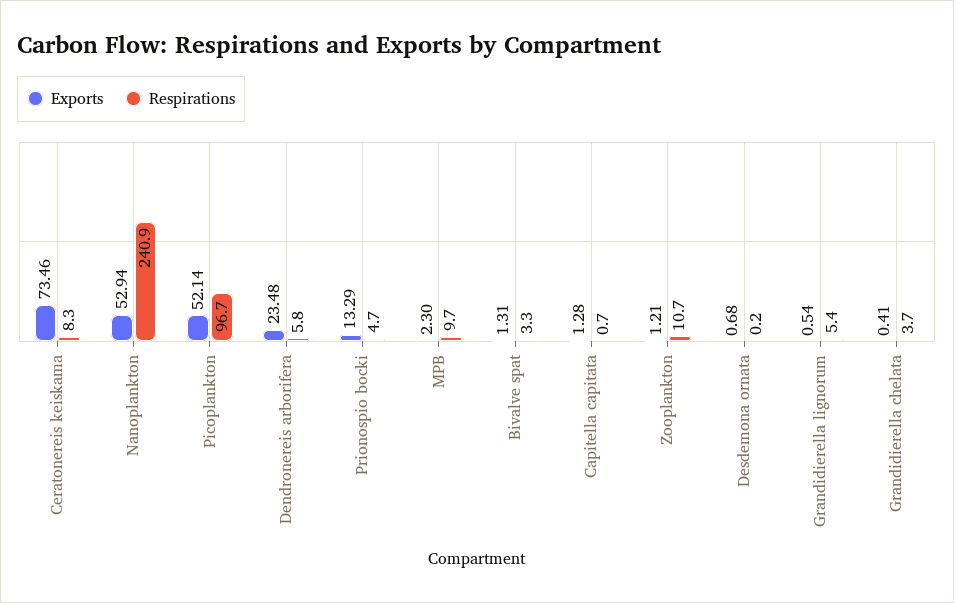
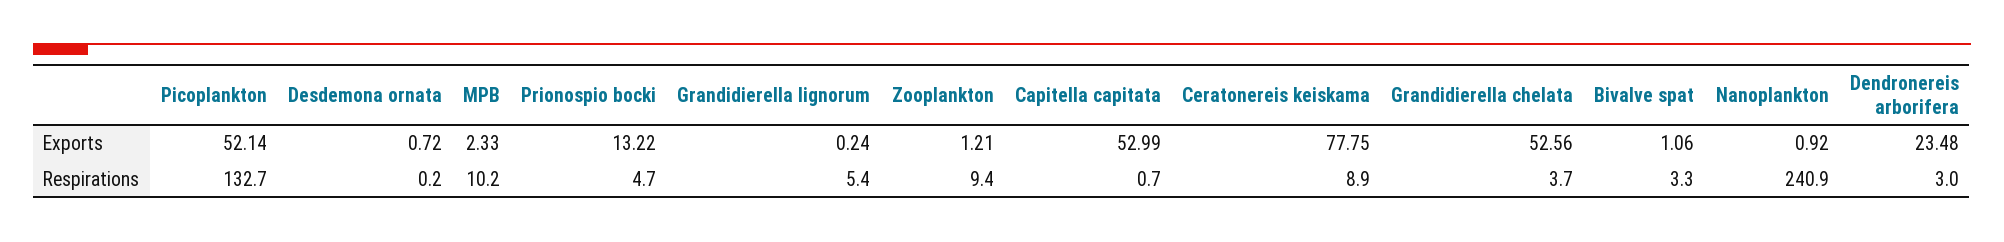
  {
    "Exports": {
-     "Ceratonereis keiskama": 73.46,
+     "Ceratonereis keiskama": 77.75,
-     "Nanoplankton": 52.94,
+     "Nanoplankton": 0.92,
      "Picoplankton": 52.14,
      "Dendronereis arborifera": 23.48,
-     "Prionospio bocki": 13.29,
+     "Prionospio bocki": 13.22,
-     "MPB": 2.3,
+     "MPB": 2.33,
-     "Bivalve spat": 1.31,
+     "Bivalve spat": 1.06,
-     "Capitella capitata": 1.28,
+     "Capitella capitata": 52.99,
      "Zooplankton": 1.21,
-     "Desdemona ornata": 0.68,
+     "Desdemona ornata": 0.72,
-     "Grandidierella lignorum": 0.54,
+     "Grandidierella lignorum": 0.24,
-     "Grandidierella chelata": 0.41
+     "Grandidierella chelata": 52.56
    },
    "Respirations": {
-     "Ceratonereis keiskama": 8.3,
+     "Ceratonereis keiskama": 8.9,
      "Nanoplankton": 240.9,
-     "Picoplankton": 96.7,
+     "Picoplankton": 132.7,
-     "Dendronereis arborifera": 5.8,
+     "Dendronereis arborifera": 3,
      "Prionospio bocki": 4.7,
-     "MPB": 9.7,
+     "MPB": 10.2,
      "Bivalve spat": 3.3,
      "Capitella capitata": 0.7,
-     "Zooplankton": 10.7,
+     "Zooplankton": 9.4,
      "Desdemona ornata": 0.2,
      "Grandidierella lignorum": 5.4,
      "Grandidierella chelata": 3.7
    }
  }

